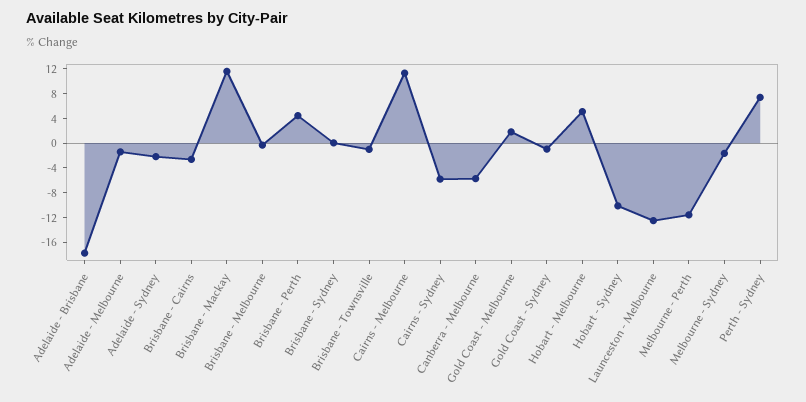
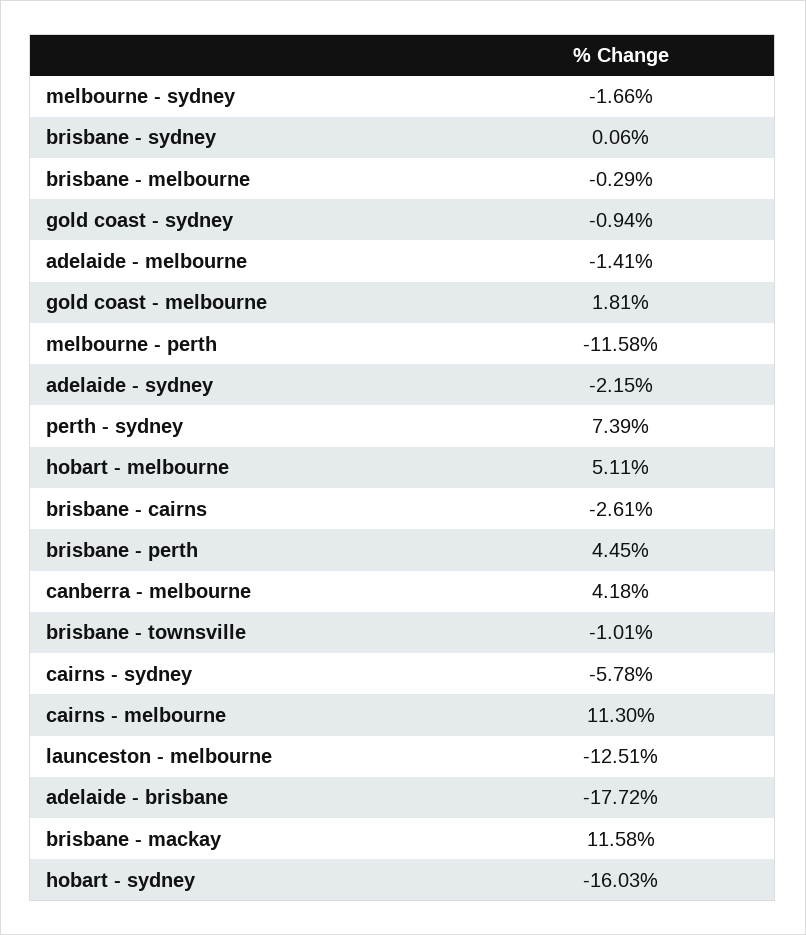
  {
    "Adelaide - Brisbane": -17.72,
    "Adelaide - Melbourne": -1.41,
    "Adelaide - Sydney": -2.15,
    "Brisbane - Cairns": -2.61,
    "Brisbane - Mackay": 11.58,
    "Brisbane - Melbourne": -0.29,
    "Brisbane - Perth": 4.45,
    "Brisbane - Sydney": 0.06,
    "Brisbane - Townsville": -1.01,
    "Cairns - Melbourne": 11.3,
    "Cairns - Sydney": -5.78,
-   "Canberra - Melbourne": -6,
+   "Canberra - Melbourne": 4.18,
    "Gold Coast - Melbourne": 1.81,
    "Gold Coast - Sydney": -0.94,
    "Hobart - Melbourne": 5.11,
-   "Hobart - Sydney": -10,
+   "Hobart - Sydney": -16.03,
    "Launceston - Melbourne": -12.51,
    "Melbourne - Perth": -11.58,
    "Melbourne - Sydney": -1.66,
    "Perth - Sydney": 7.39
  }

